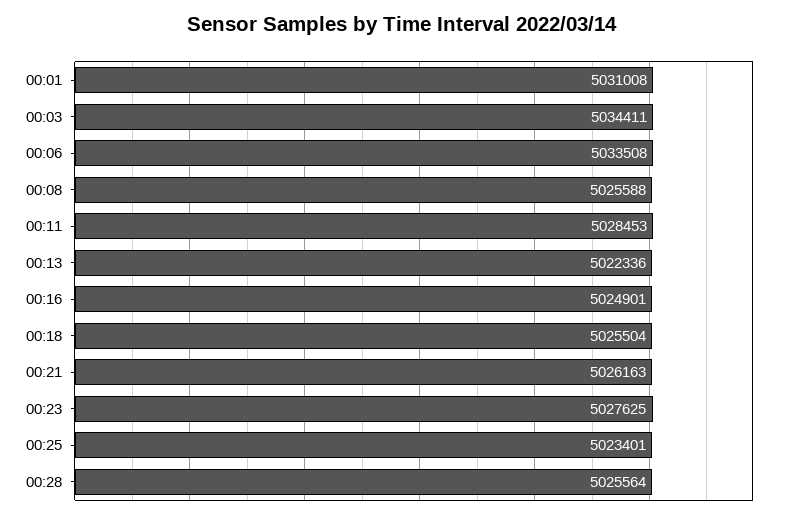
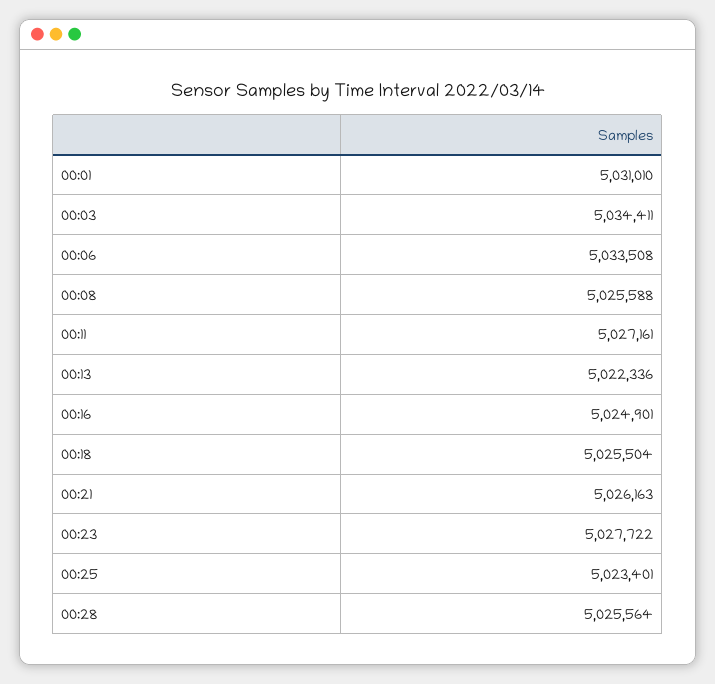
  {
-   "00:01": 5031008,
+   "00:01": 5031010,
    "00:03": 5034411,
    "00:06": 5033508,
    "00:08": 5025588,
-   "00:11": 5028453,
+   "00:11": 5027161,
    "00:13": 5022336,
    "00:16": 5024901,
    "00:18": 5025504,
    "00:21": 5026163,
-   "00:23": 5027625,
+   "00:23": 5027722,
    "00:25": 5023401,
    "00:28": 5025564
  }

